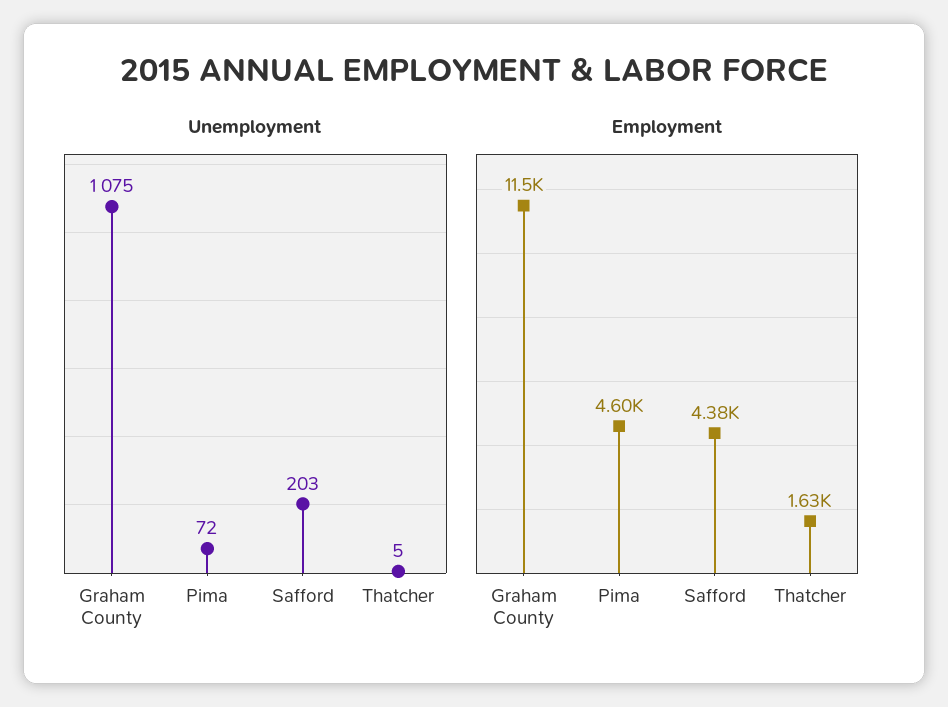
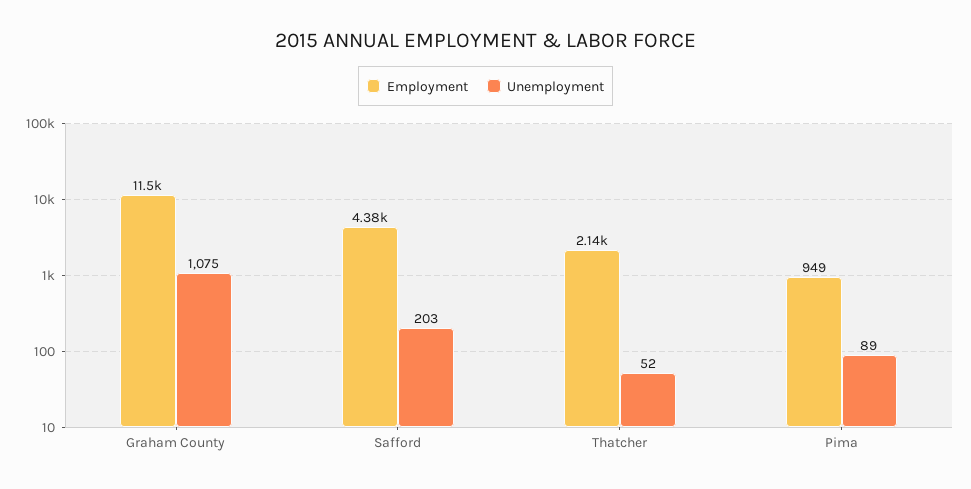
  {
    "Unemployment": {
      "Graham County": 1075,
-     "Pima": 72,
+     "Pima": 89,
      "Safford": 203,
-     "Thatcher": 5
+     "Thatcher": 52
    },
    "Employment": {
      "Graham County": 11500,
-     "Pima": 4600,
+     "Pima": 949,
      "Safford": 4380,
-     "Thatcher": 1630
+     "Thatcher": 2140
    }
  }

